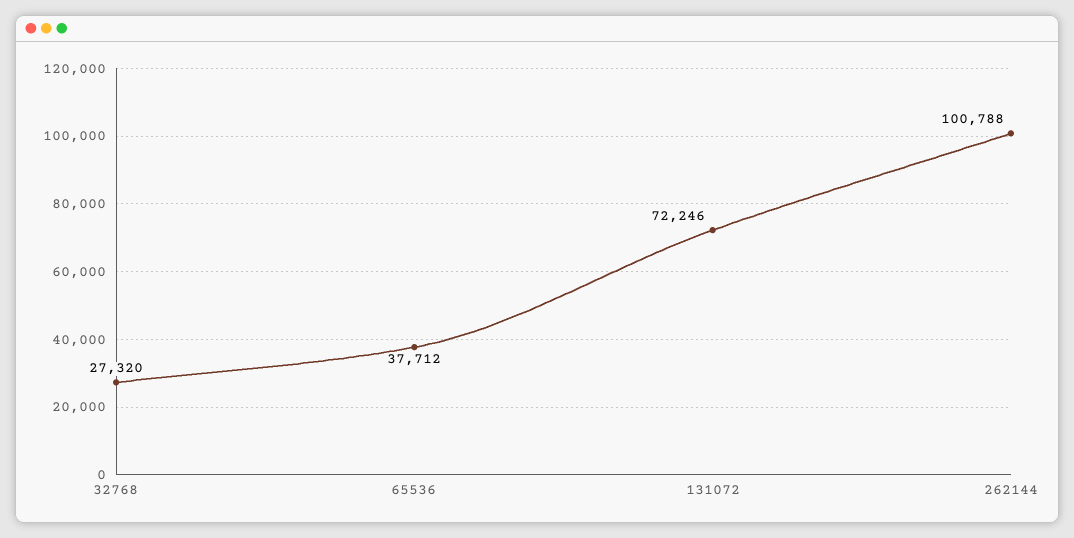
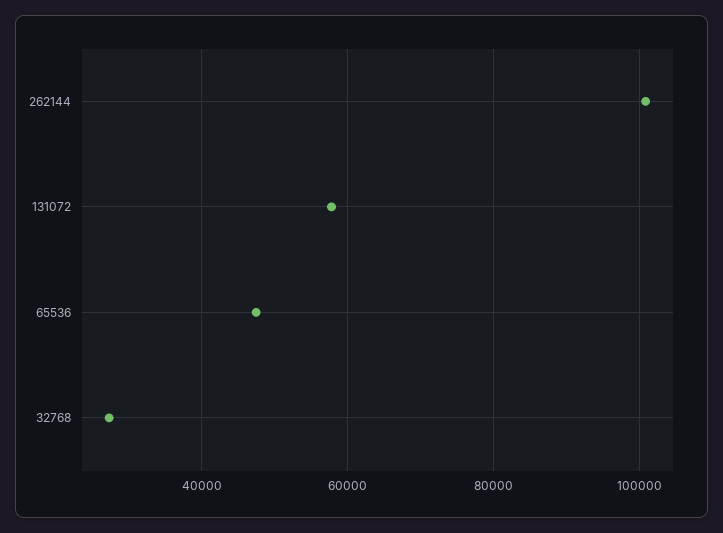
  {
    "32768": 27320,
-   "65536": 37712,
+   "65536": 48000,
-   "131072": 72246,
+   "131072": 58000,
    "262144": 100788
  }

